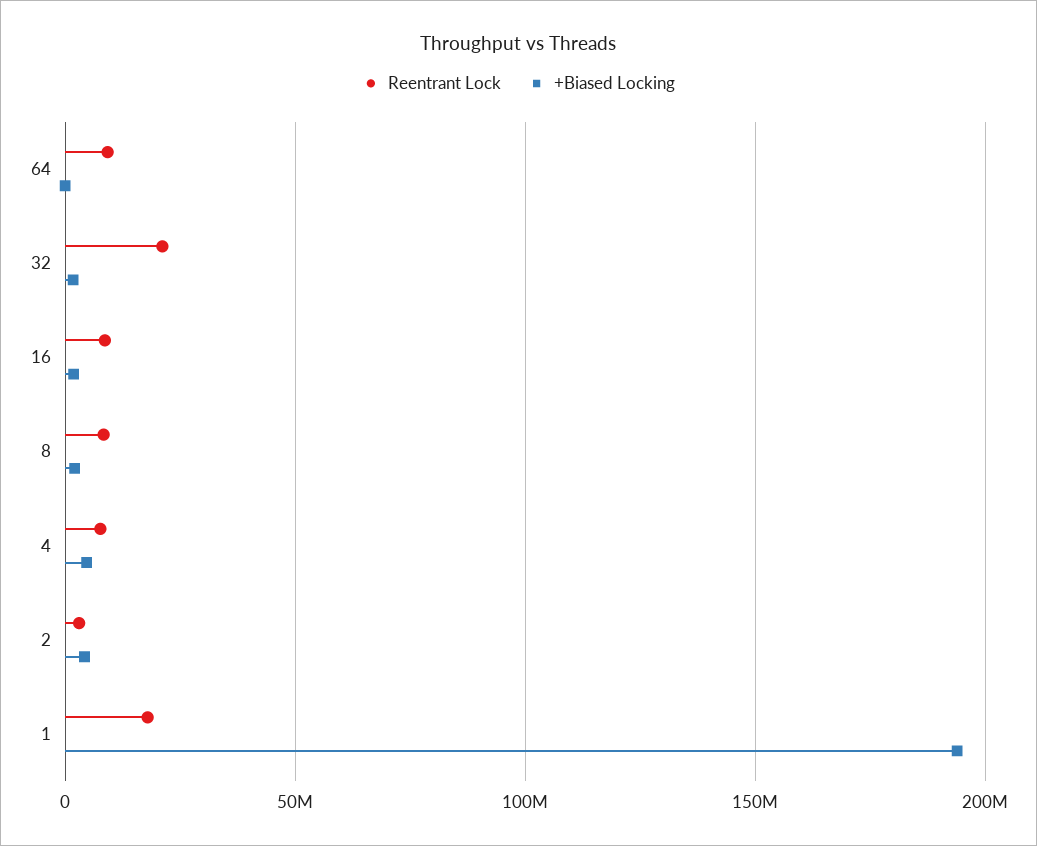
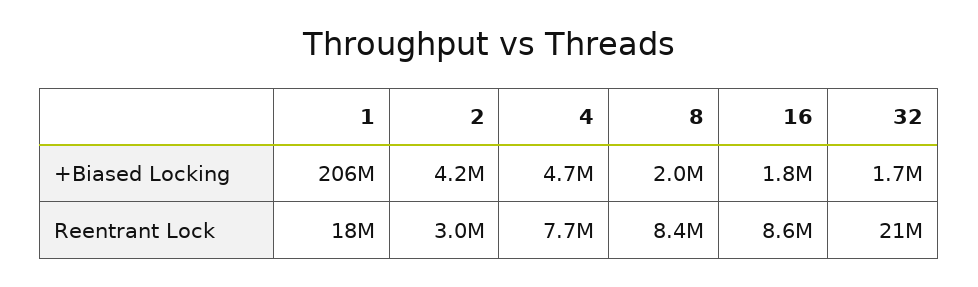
  {
    "Reentrant Lock": {
-     "64": 10000000,
      "32": 21000000,
      "16": 8600000,
      "8": 8400000,
      "4": 7700000,
      "2": 3000000,
      "1": 18000000
    },
    "+Biased Locking": {
-     "64": 0,
      "32": 1700000,
      "16": 1800000,
      "8": 2000000,
      "4": 4700000,
      "2": 4200000,
-     "1": 195000000
+     "1": 206000000
    }
  }

